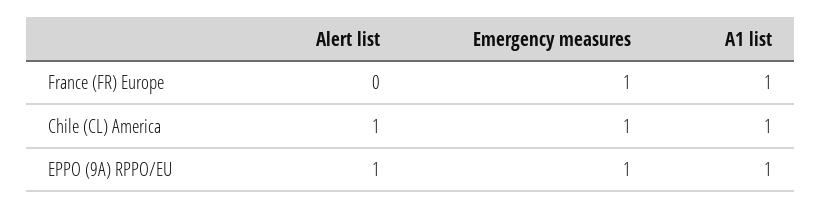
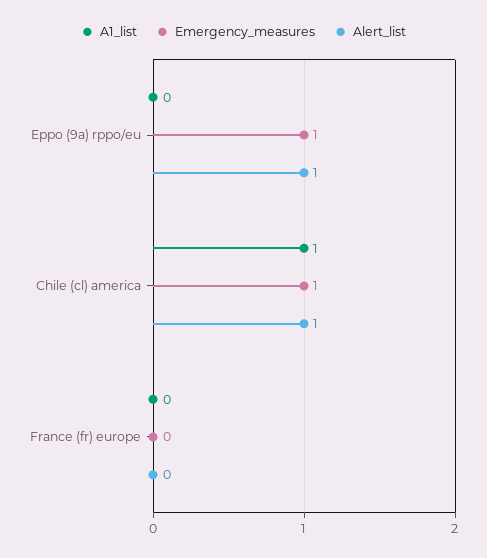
  {
    "Alert list": {
      "France (FR) Europe": 0,
      "Chile (CL) America": 1,
      "EPPO (9A) RPPO/EU": 1
    },
    "Emergency measures": {
-     "France (FR) Europe": 1,
+     "France (FR) Europe": 0,
      "Chile (CL) America": 1,
      "EPPO (9A) RPPO/EU": 1
    },
    "A1 list": {
-     "France (FR) Europe": 1,
+     "France (FR) Europe": 0,
      "Chile (CL) America": 1,
-     "EPPO (9A) RPPO/EU": 1
+     "EPPO (9A) RPPO/EU": 0
    }
  }

